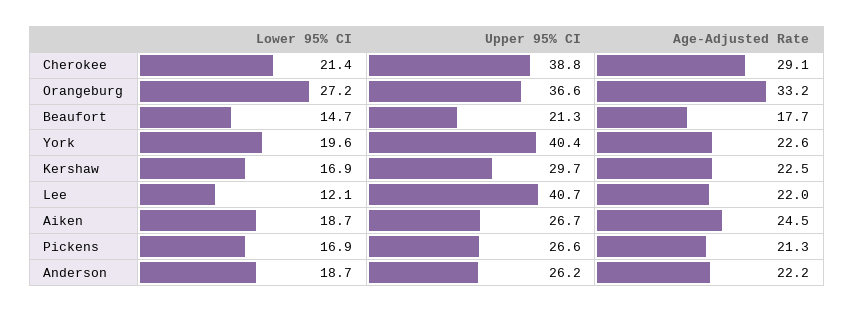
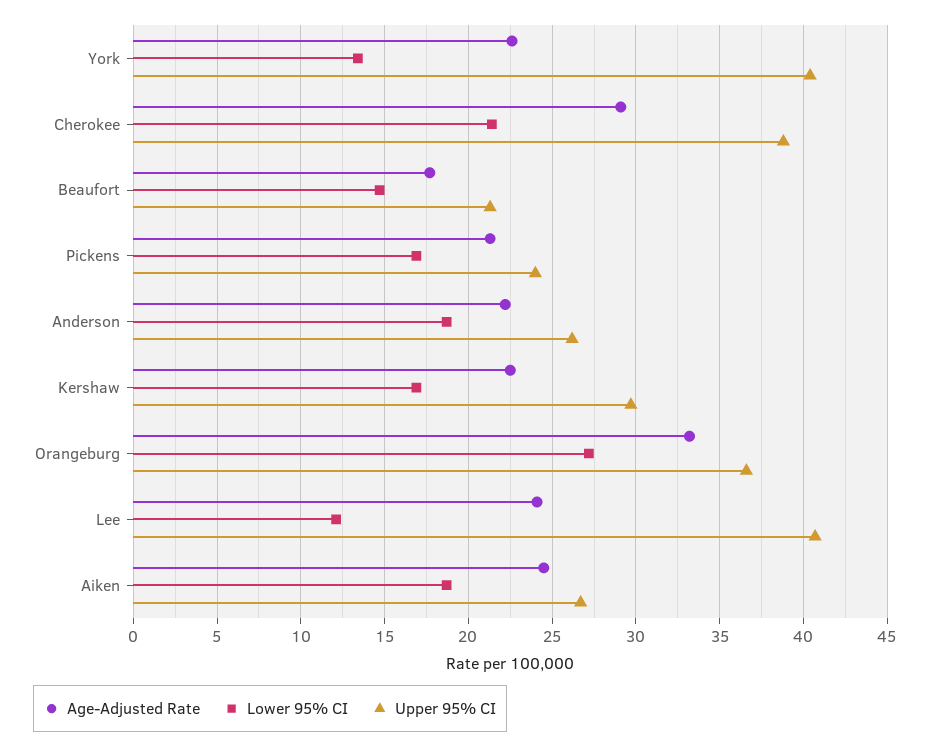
  {
    "Lower 95% CI": {
      "Cherokee": 21.4,
      "Orangeburg": 27.2,
      "Beaufort": 14.7,
-     "York": 19.6,
+     "York": 13.5,
      "Kershaw": 16.9,
      "Lee": 12.1,
      "Aiken": 18.7,
      "Pickens": 16.9,
      "Anderson": 18.7
    },
    "Upper 95% CI": {
      "Cherokee": 38.8,
      "Orangeburg": 36.6,
      "Beaufort": 21.3,
      "York": 40.4,
      "Kershaw": 29.7,
      "Lee": 40.7,
      "Aiken": 26.7,
-     "Pickens": 26.6,
+     "Pickens": 24,
      "Anderson": 26.2
    },
    "Age-Adjusted Rate": {
      "Cherokee": 29.1,
      "Orangeburg": 33.2,
      "Beaufort": 17.7,
      "York": 22.6,
      "Kershaw": 22.5,
-     "Lee": 22,
+     "Lee": 24,
      "Aiken": 24.5,
      "Pickens": 21.3,
      "Anderson": 22.2
    }
  }

